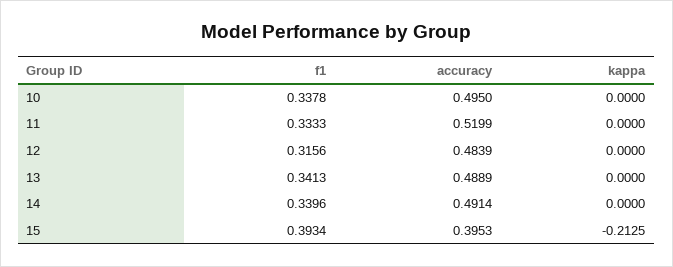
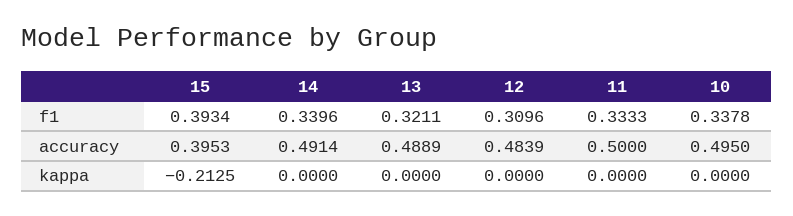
  {
    "f1": {
      "10": 0.3378,
      "11": 0.3333,
-     "12": 0.3156,
+     "12": 0.3096,
-     "13": 0.3413,
+     "13": 0.3211,
      "14": 0.3396,
      "15": 0.3934
    },
    "accuracy": {
      "10": 0.495,
-     "11": 0.5199,
+     "11": 0.5,
      "12": 0.4839,
      "13": 0.4889,
      "14": 0.4914,
      "15": 0.3953
    },
    "kappa": {
      "10": 0,
      "11": 0,
      "12": 0,
      "13": 0,
      "14": 0,
      "15": -0.2125
    }
  }

